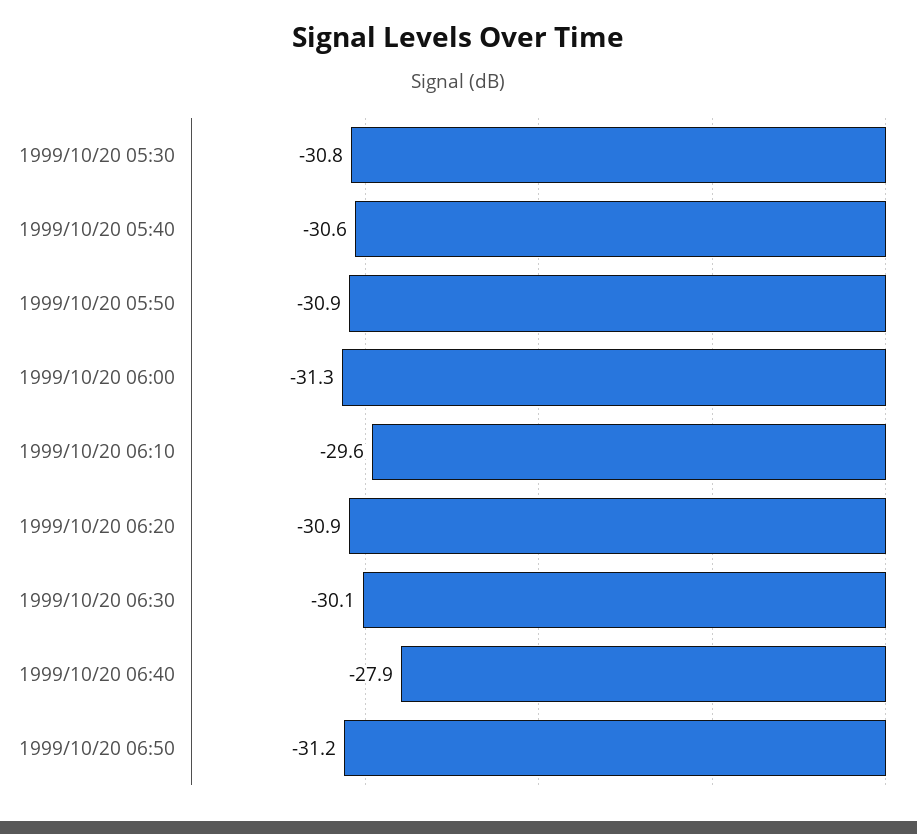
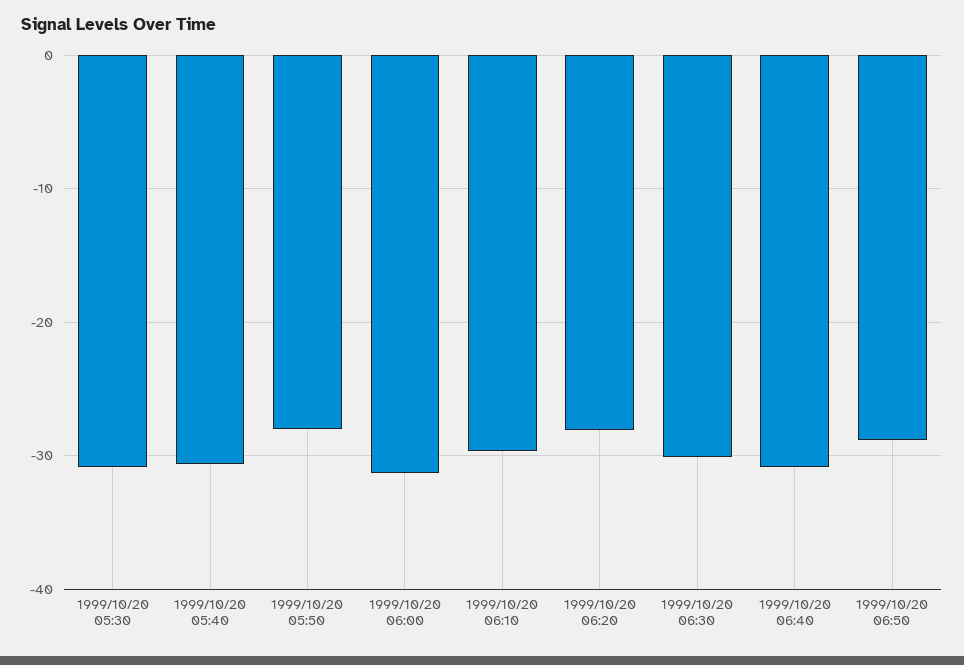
  {
    "1999/10/20 05:30": -30.8,
    "1999/10/20 05:40": -30.6,
-   "1999/10/20 05:50": -30.9,
+   "1999/10/20 05:50": -28,
    "1999/10/20 06:00": -31.3,
    "1999/10/20 06:10": -29.6,
-   "1999/10/20 06:20": -30.9,
+   "1999/10/20 06:20": -28,
    "1999/10/20 06:30": -30.1,
-   "1999/10/20 06:40": -27.9,
+   "1999/10/20 06:40": -31,
-   "1999/10/20 06:50": -31.2
+   "1999/10/20 06:50": -29
  }

